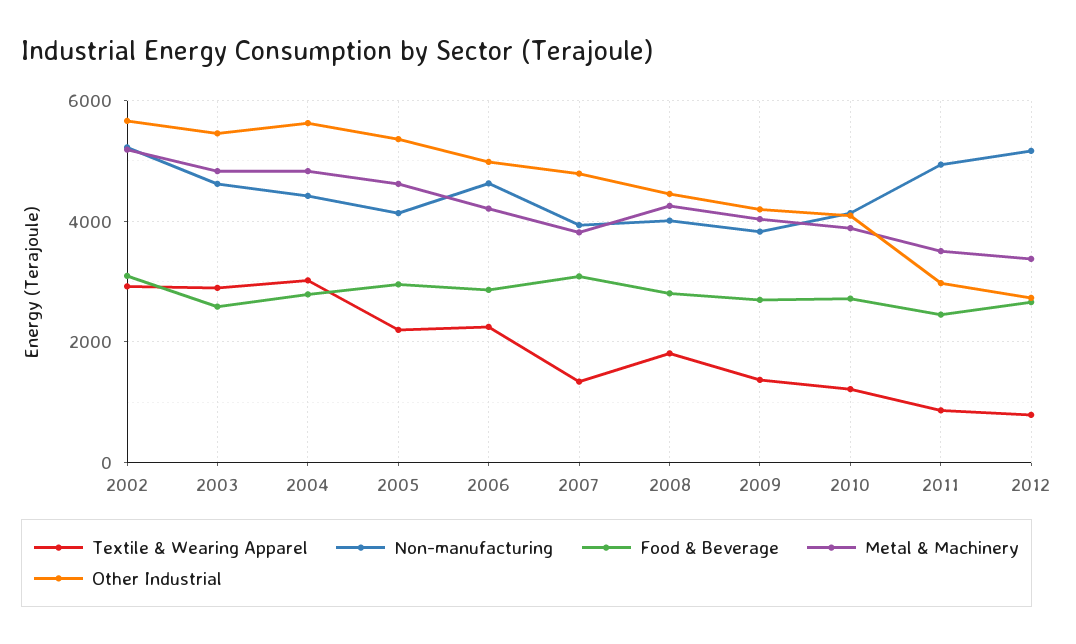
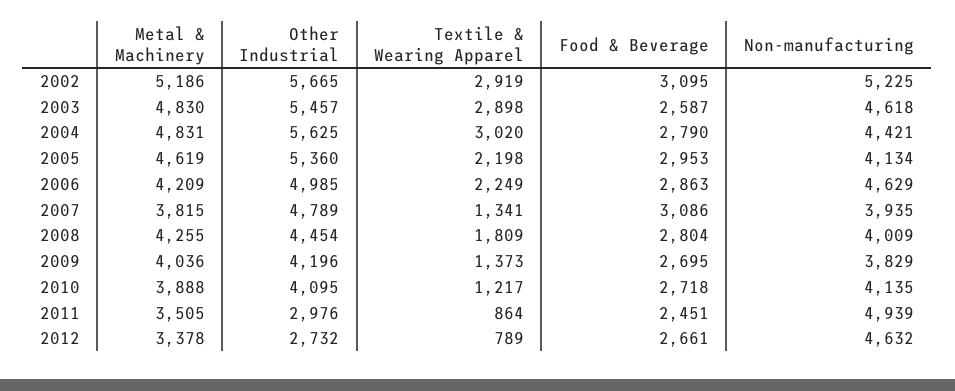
  {
    "Textile & Wearing Apparel": {
      "2002": 2919,
      "2003": 2898,
      "2004": 3020,
      "2005": 2198,
      "2006": 2249,
      "2007": 1341,
      "2008": 1809,
      "2009": 1373,
      "2010": 1217,
      "2011": 864,
      "2012": 789
    },
    "Non-manufacturing": {
      "2002": 5225,
      "2003": 4618,
      "2004": 4421,
      "2005": 4134,
      "2006": 4629,
      "2007": 3935,
      "2008": 4009,
      "2009": 3829,
      "2010": 4135,
      "2011": 4939,
-     "2012": 5200
+     "2012": 4632
    },
    "Food & Beverage": {
      "2002": 3095,
      "2003": 2587,
      "2004": 2790,
      "2005": 2953,
      "2006": 2863,
      "2007": 3086,
      "2008": 2804,
      "2009": 2695,
      "2010": 2718,
      "2011": 2451,
      "2012": 2661
    },
    "Metal & Machinery": {
      "2002": 5186,
      "2003": 4830,
      "2004": 4831,
      "2005": 4619,
      "2006": 4209,
      "2007": 3815,
      "2008": 4255,
      "2009": 4036,
      "2010": 3888,
      "2011": 3505,
      "2012": 3378
    },
    "Other Industrial": {
      "2002": 5665,
      "2003": 5457,
      "2004": 5625,
      "2005": 5360,
      "2006": 4985,
      "2007": 4789,
      "2008": 4454,
      "2009": 4196,
      "2010": 4095,
      "2011": 2976,
      "2012": 2732
    }
  }

